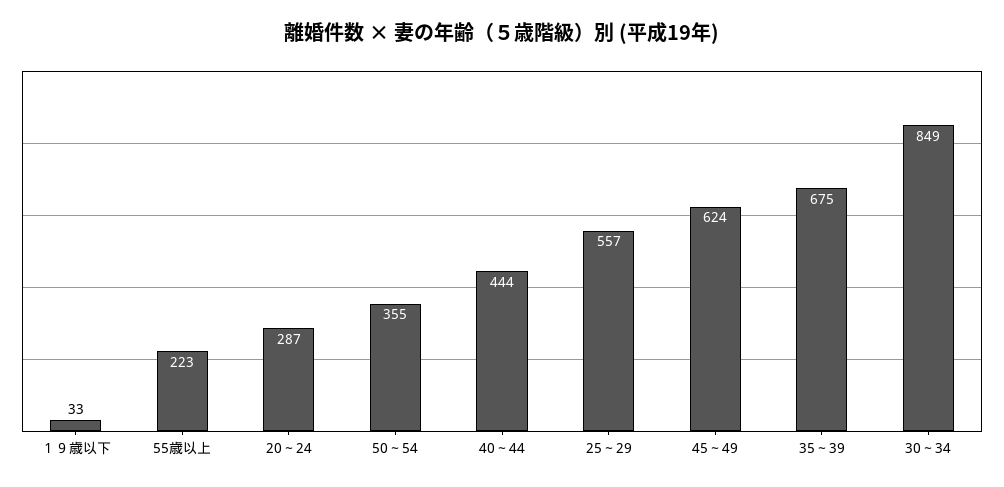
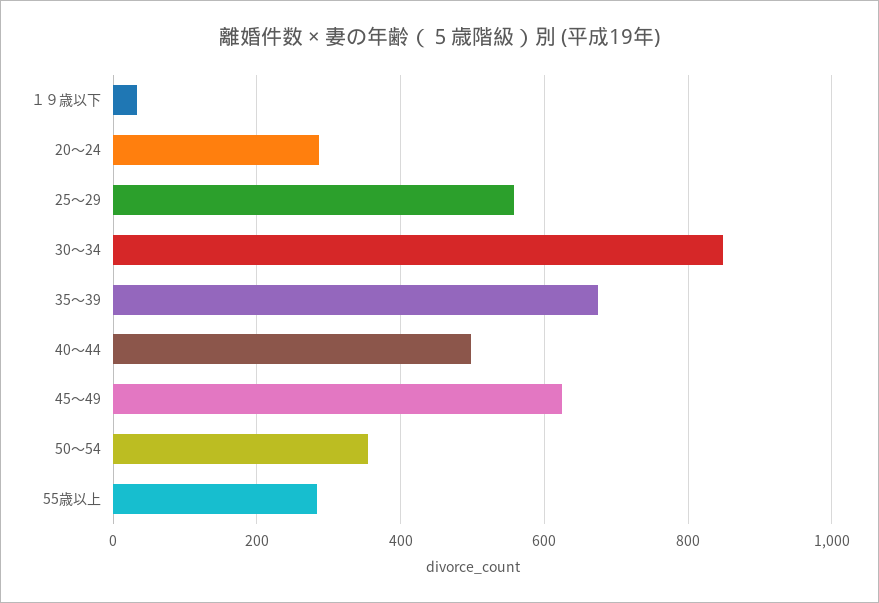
  {
    "１９歳以下": 33,
-   "55歳以上": 223,
+   "55歳以上": 280,
    "20～24": 287,
    "50～54": 355,
-   "40～44": 444,
+   "40～44": 500,
    "25～29": 557,
    "45～49": 624,
    "35～39": 675,
    "30～34": 849
  }

